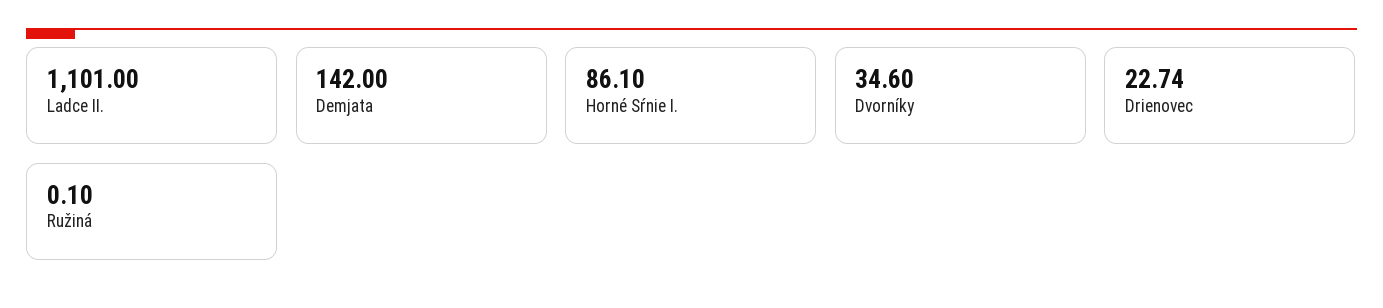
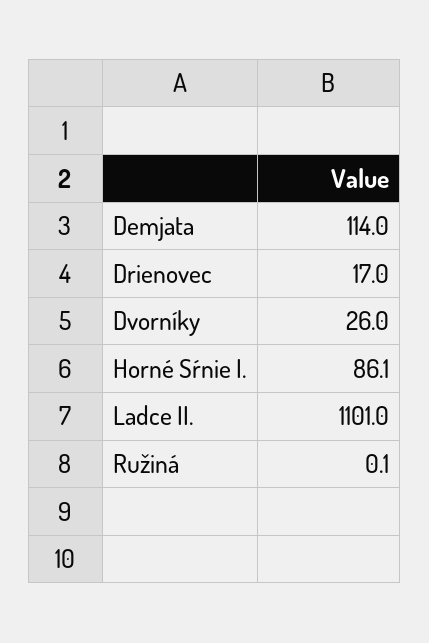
  {
    "Ladce II.": 1101,
-   "Demjata": 142,
+   "Demjata": 114,
    "Horné Sŕnie I.": 86.1,
-   "Dvorníky": 34.6,
+   "Dvorníky": 26,
-   "Drienovec": 22.74,
+   "Drienovec": 17,
    "Ružiná": 0.1
  }

